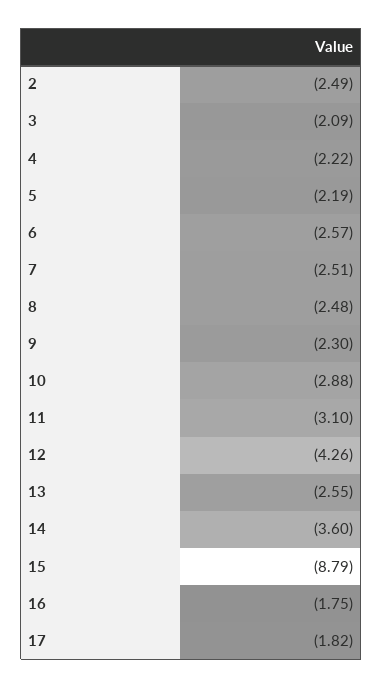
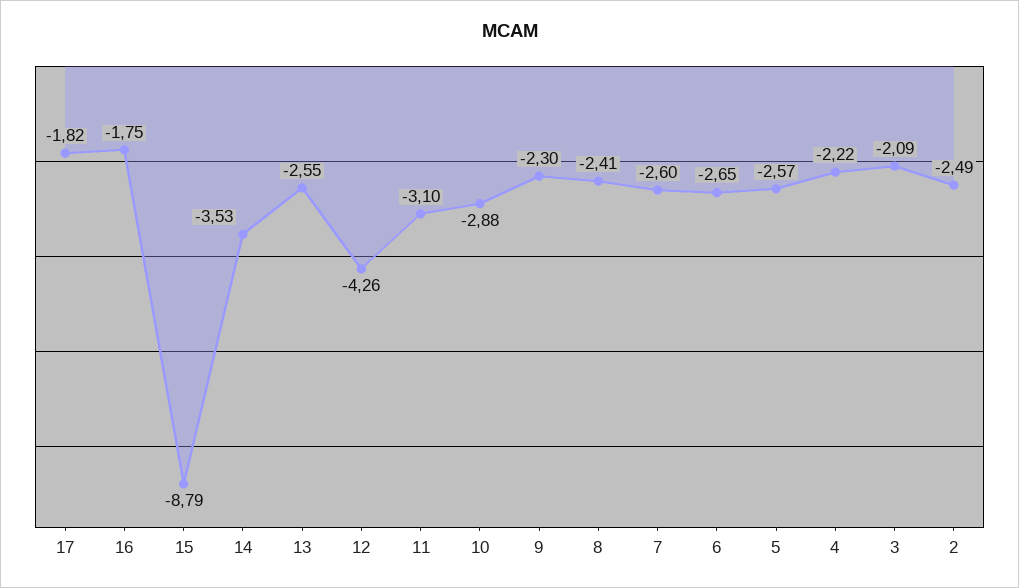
  {
    "2": -2.49,
    "3": -2.09,
    "4": -2.22,
-   "5": -2.19,
+   "5": -2.57,
-   "6": -2.57,
+   "6": -2.65,
-   "7": -2.51,
+   "7": -2.6,
-   "8": -2.48,
+   "8": -2.41,
    "9": -2.3,
    "10": -2.88,
    "11": -3.1,
    "12": -4.26,
    "13": -2.55,
-   "14": -3.6,
+   "14": -3.53,
    "15": -8.79,
    "16": -1.75,
    "17": -1.82
  }

